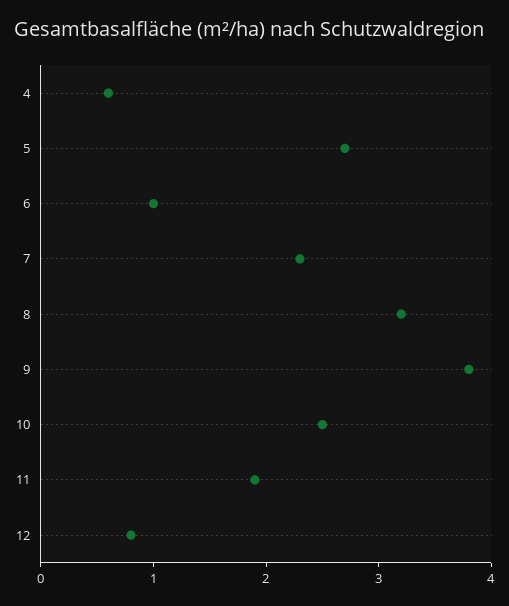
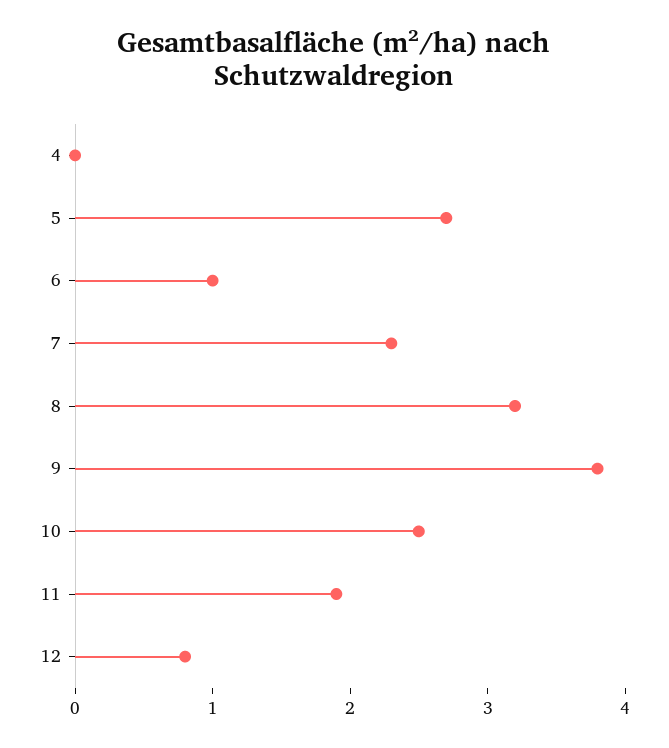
  {
-   "4": 0.6,
+   "4": 0,
    "5": 2.7,
    "6": 1,
    "7": 2.3,
    "8": 3.2,
    "9": 3.8,
    "10": 2.5,
    "11": 1.9,
    "12": 0.8
  }

